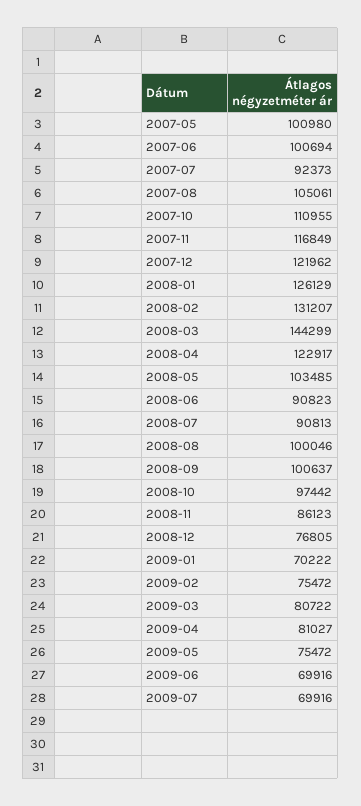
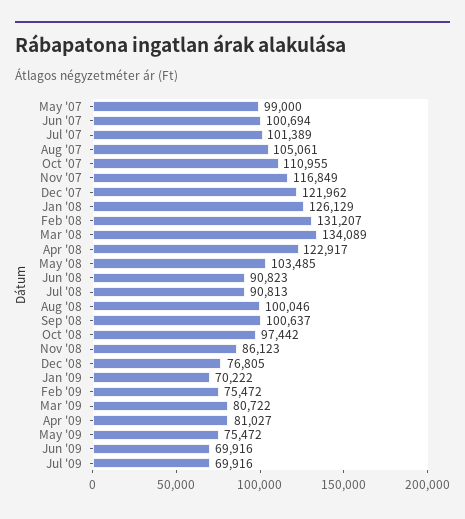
  {
-   "2007-05": 100980,
+   "2007-05": 99000,
    "2007-06": 100694,
-   "2007-07": 92373,
+   "2007-07": 101389,
    "2007-08": 105061,
    "2007-10": 110955,
    "2007-11": 116849,
    "2007-12": 121962,
    "2008-01": 126129,
    "2008-02": 131207,
-   "2008-03": 144299,
+   "2008-03": 134089,
    "2008-04": 122917,
    "2008-05": 103485,
    "2008-06": 90823,
    "2008-07": 90813,
    "2008-08": 100046,
    "2008-09": 100637,
    "2008-10": 97442,
    "2008-11": 86123,
    "2008-12": 76805,
    "2009-01": 70222,
    "2009-02": 75472,
    "2009-03": 80722,
    "2009-04": 81027,
    "2009-05": 75472,
    "2009-06": 69916,
    "2009-07": 69916
  }

